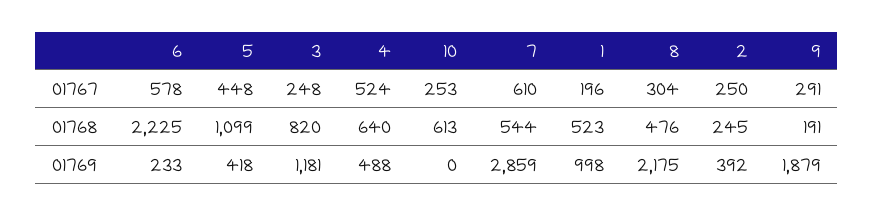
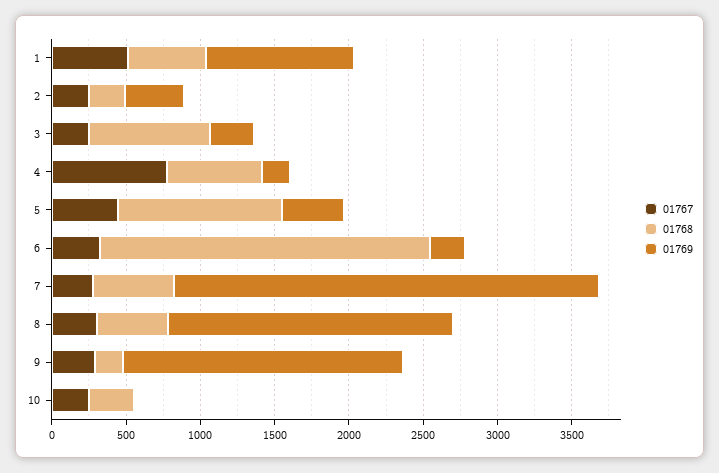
  {
    "01767": {
-     "6": 578,
+     "6": 300,
      "5": 448,
      "3": 248,
-     "4": 524,
+     "4": 800,
      "10": 253,
-     "7": 610,
+     "7": 300,
-     "1": 196,
+     "1": 500,
      "8": 304,
      "2": 250,
      "9": 291
    },
    "01768": {
      "6": 2225,
      "5": 1099,
      "3": 820,
      "4": 640,
-     "10": 613,
+     "10": 300,
      "7": 544,
      "1": 523,
      "8": 476,
      "2": 245,
      "9": 191
    },
    "01769": {
      "6": 233,
      "5": 418,
-     "3": 1181,
+     "3": 300,
-     "4": 488,
+     "4": 200,
      "10": 0,
      "7": 2859,
      "1": 998,
-     "8": 2175,
+     "8": 1900,
      "2": 392,
      "9": 1879
    }
  }

